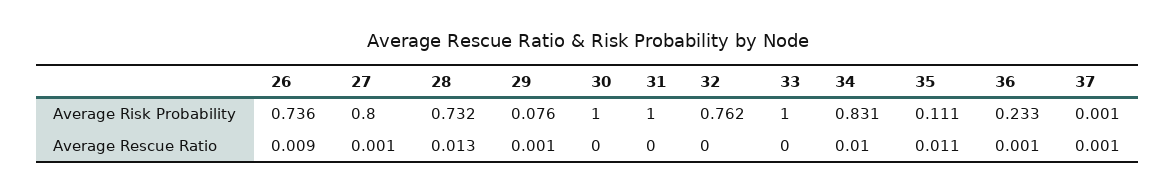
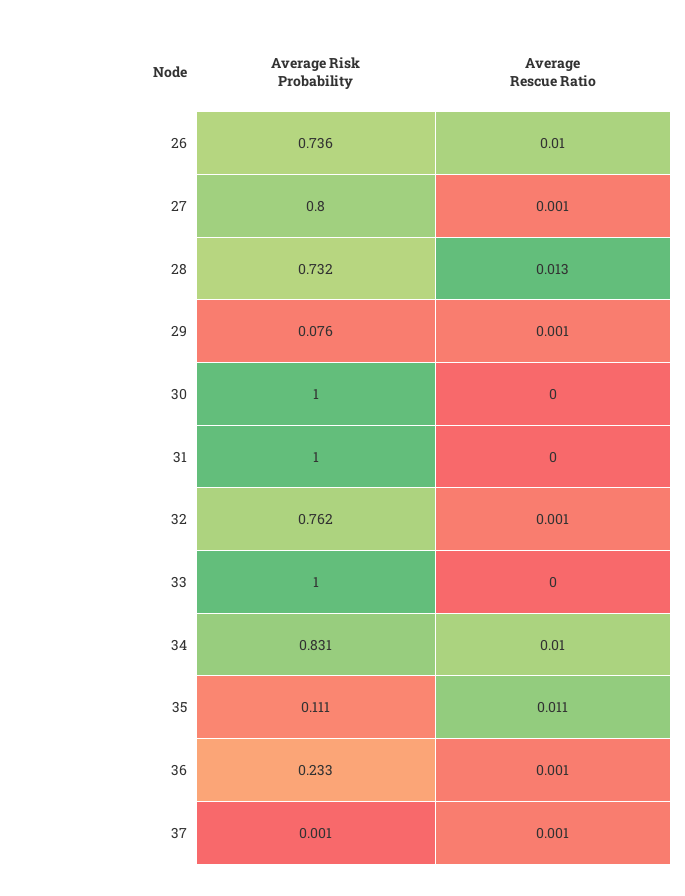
  {
    "26": {
      "Average Risk Probability": 0.736,
-     "Average Rescue Ratio": 0.009
+     "Average Rescue Ratio": 0.01
    },
    "27": {
      "Average Risk Probability": 0.8,
      "Average Rescue Ratio": 0.001
    },
    "28": {
      "Average Risk Probability": 0.732,
      "Average Rescue Ratio": 0.013
    },
    "29": {
      "Average Risk Probability": 0.076,
      "Average Rescue Ratio": 0.001
    },
    "30": {
      "Average Risk Probability": 1,
      "Average Rescue Ratio": 0
    },
    "31": {
      "Average Risk Probability": 1,
      "Average Rescue Ratio": 0
    },
    "32": {
      "Average Risk Probability": 0.762,
-     "Average Rescue Ratio": 0
+     "Average Rescue Ratio": 0.001
    },
    "33": {
      "Average Risk Probability": 1,
      "Average Rescue Ratio": 0
    },
    "34": {
      "Average Risk Probability": 0.831,
      "Average Rescue Ratio": 0.01
    },
    "35": {
      "Average Risk Probability": 0.111,
      "Average Rescue Ratio": 0.011
    },
    "36": {
      "Average Risk Probability": 0.233,
      "Average Rescue Ratio": 0.001
    },
    "37": {
      "Average Risk Probability": 0.001,
      "Average Rescue Ratio": 0.001
    }
  }

